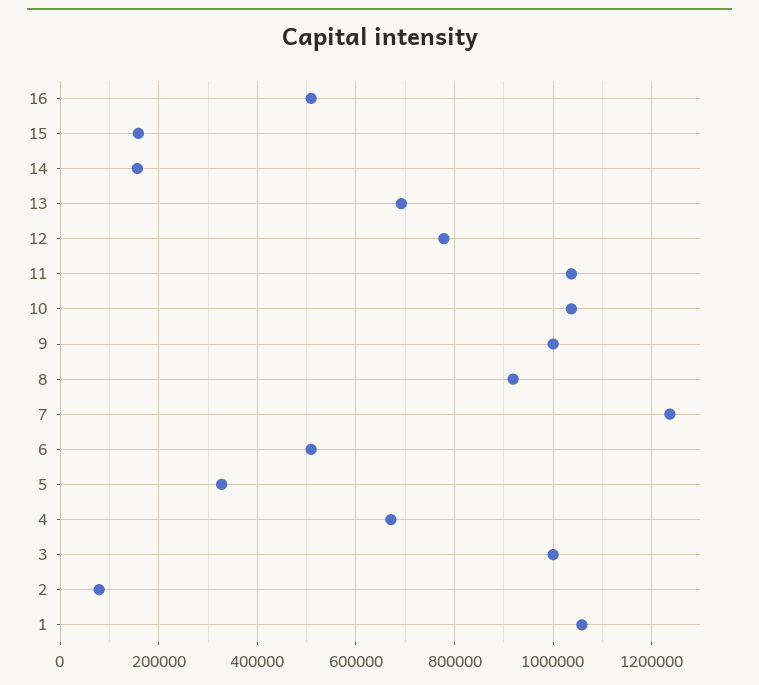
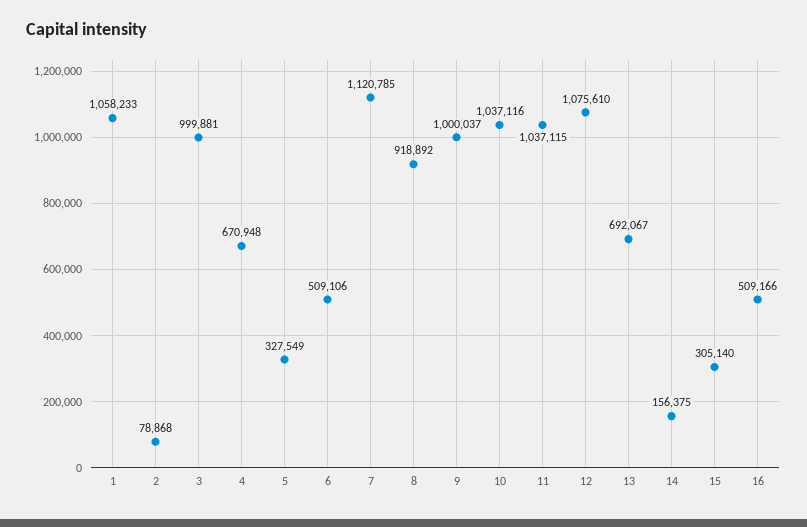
  {
    "16": 509166,
-   "15": 160000,
+   "15": 305140,
    "14": 156375,
    "13": 692067,
-   "12": 780000,
+   "12": 1075610,
    "11": 1037115,
    "10": 1037116,
    "9": 1000037,
    "8": 918892,
-   "7": 1240000,
+   "7": 1120785,
    "6": 509106,
    "5": 327549,
    "4": 670948,
    "3": 999881,
    "2": 78868,
    "1": 1058233
  }

